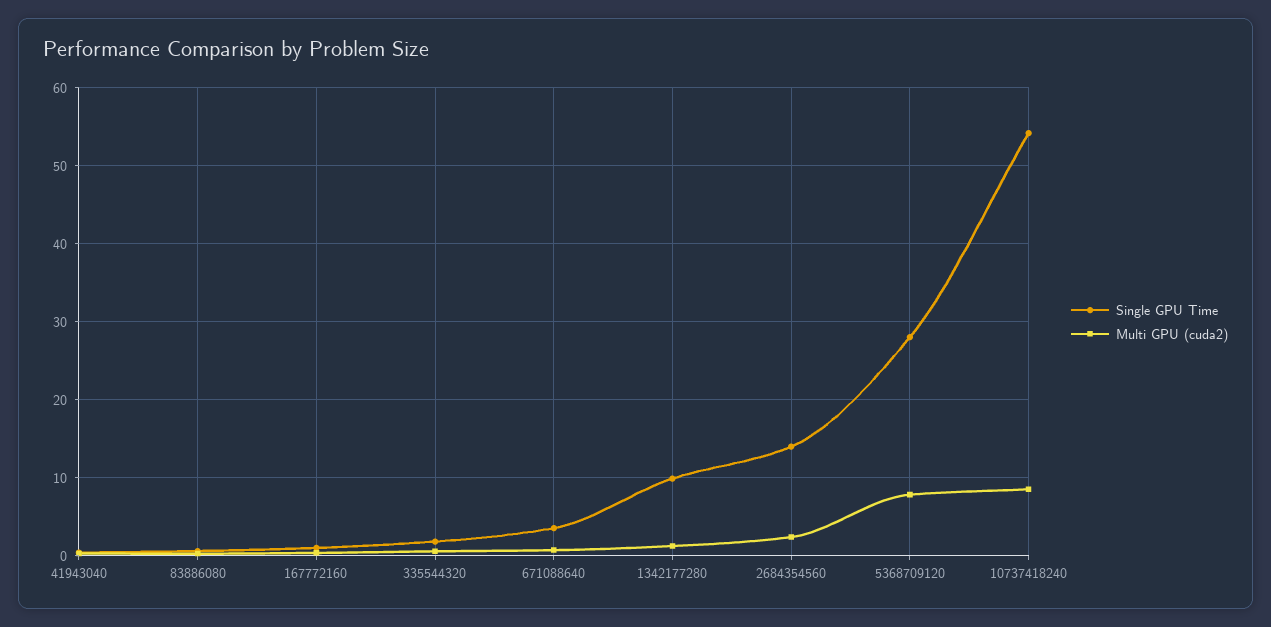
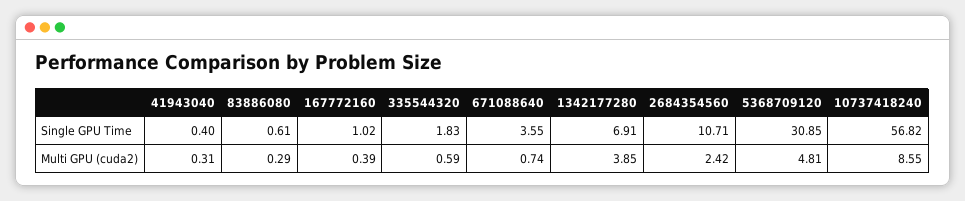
  {
    "Single GPU Time": {
      "41943040": 0.4,
      "83886080": 0.61,
      "167772160": 1.02,
      "335544320": 1.83,
      "671088640": 3.55,
-     "1342177280": 10,
+     "1342177280": 6.91,
-     "2684354560": 14,
+     "2684354560": 10.71,
-     "5368709120": 28,
+     "5368709120": 30.85,
-     "10737418240": 54
+     "10737418240": 56.82
    },
    "Multi GPU (cuda2)": {
      "41943040": 0.31,
      "83886080": 0.29,
      "167772160": 0.39,
      "335544320": 0.59,
      "671088640": 0.74,
-     "1342177280": 1,
+     "1342177280": 3.85,
      "2684354560": 2.42,
-     "5368709120": 8,
+     "5368709120": 4.81,
      "10737418240": 8.55
    }
  }

